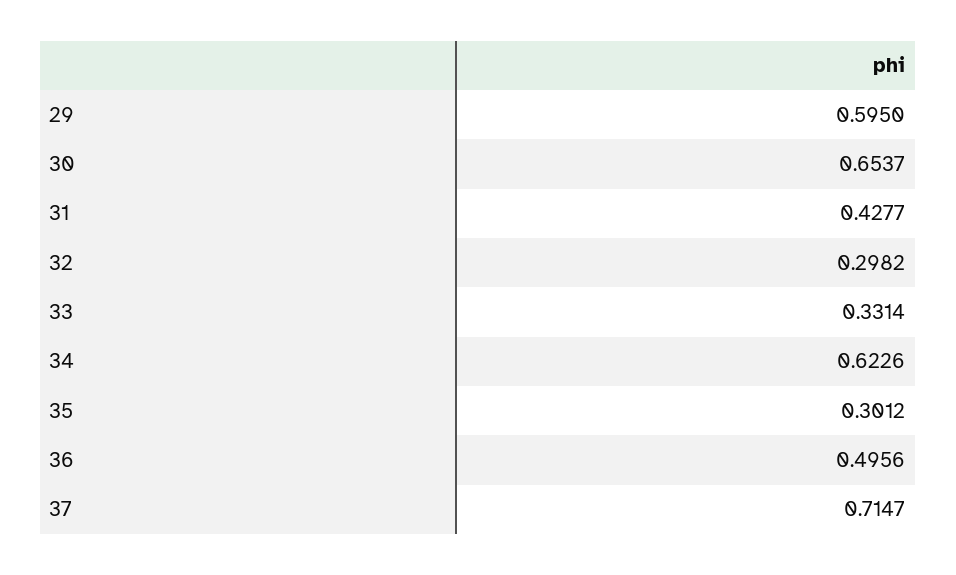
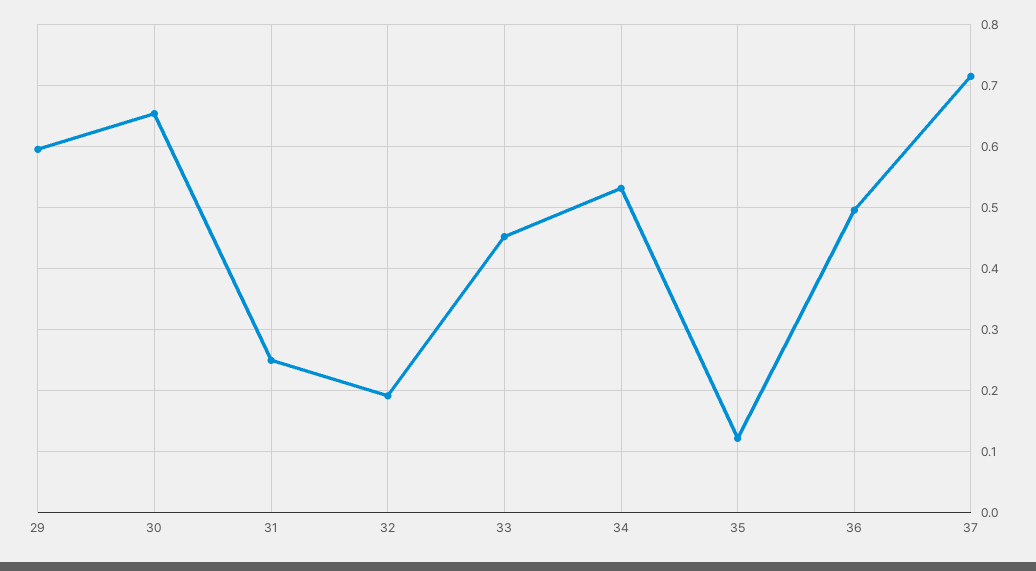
  {
    "29": 0.595,
    "30": 0.6537,
-   "31": 0.4277,
+   "31": 0.25,
-   "32": 0.2982,
+   "32": 0.19,
-   "33": 0.3314,
+   "33": 0.45,
-   "34": 0.6226,
+   "34": 0.53,
-   "35": 0.3012,
+   "35": 0.12,
    "36": 0.4956,
    "37": 0.7147
  }

